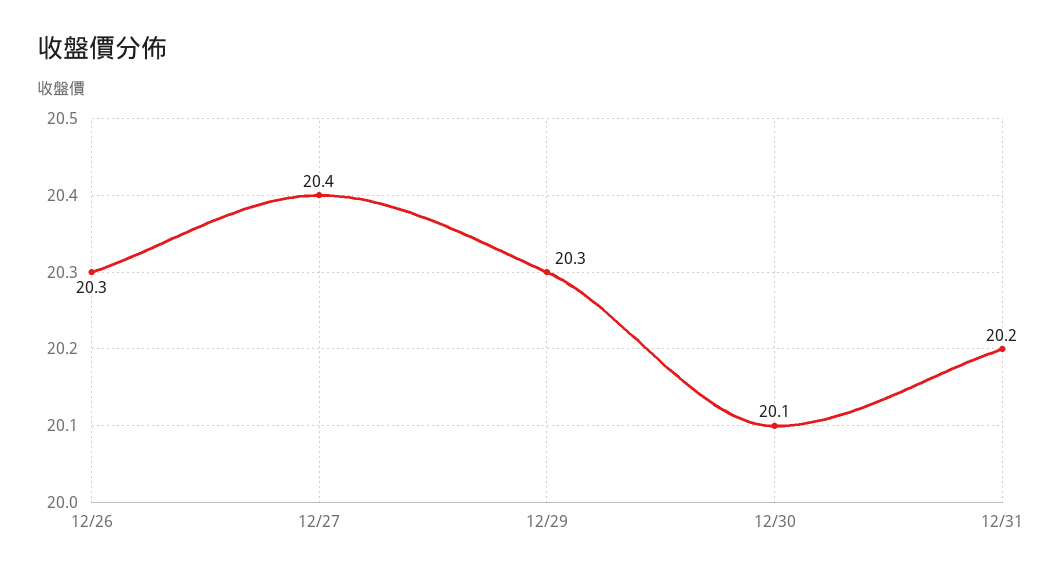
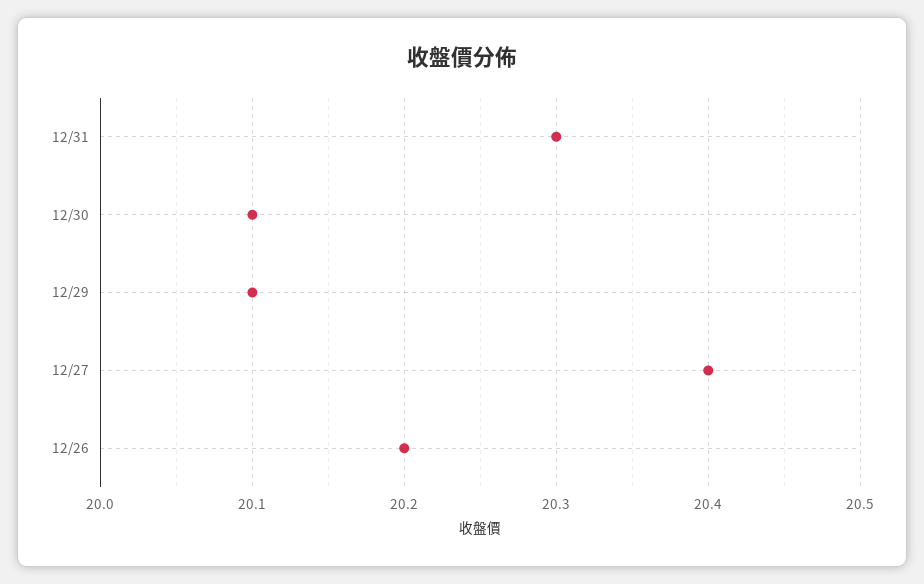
  {
-   "12/26": 20.3,
+   "12/26": 20.2,
    "12/27": 20.4,
-   "12/29": 20.3,
+   "12/29": 20.1,
    "12/30": 20.1,
-   "12/31": 20.2
+   "12/31": 20.3
  }

